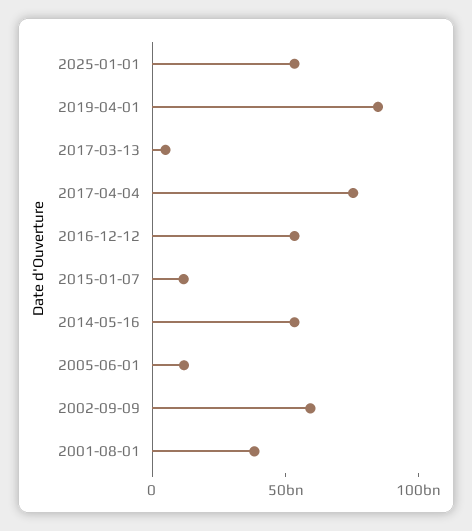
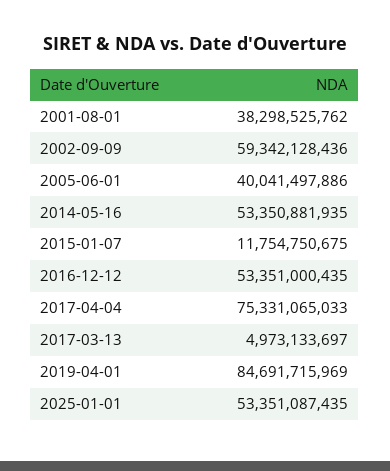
  {
    "2025-01-01": 53351087435,
    "2019-04-01": 84691715969,
    "2017-03-13": 4973133697,
    "2017-04-04": 75331065033,
    "2016-12-12": 53351000435,
    "2015-01-07": 11754750675,
    "2014-05-16": 53350881935,
-   "2005-06-01": 10000000000,
+   "2005-06-01": 40041497886,
    "2002-09-09": 59342128436,
    "2001-08-01": 38298525762
  }

